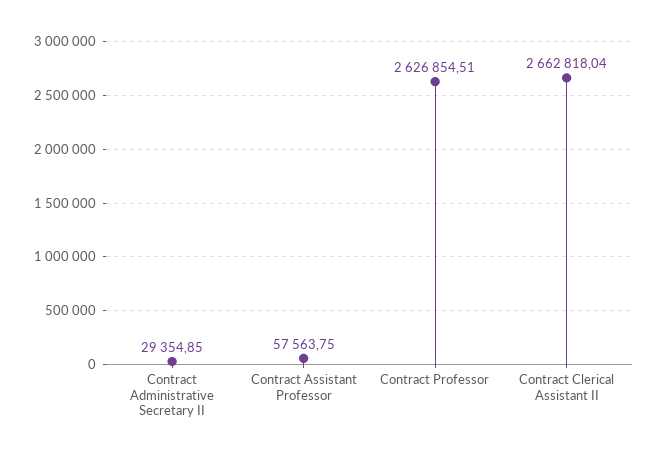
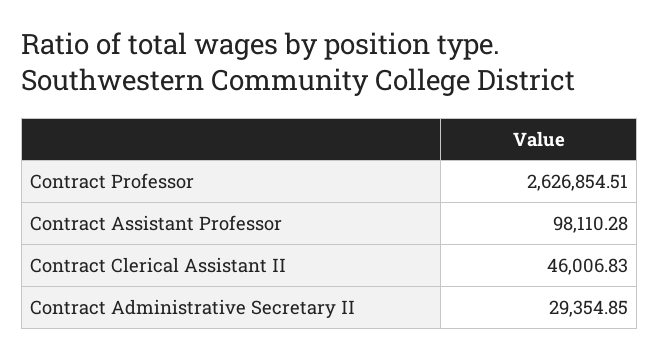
  {
    "Contract Administrative Secretary II": 29354.85,
-   "Contract Assistant Professor": 57563.75,
+   "Contract Assistant Professor": 98110.28,
    "Contract Professor": 2626854.51,
-   "Contract Clerical Assistant II": 2662818.04
+   "Contract Clerical Assistant II": 46006.83
  }

